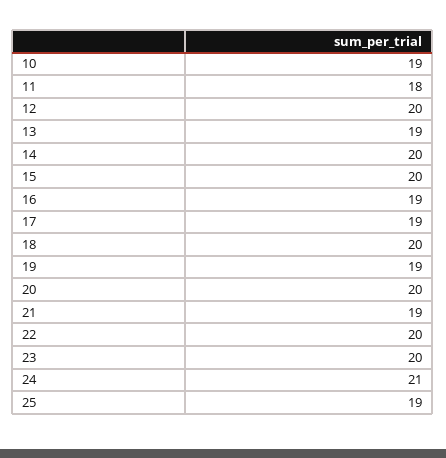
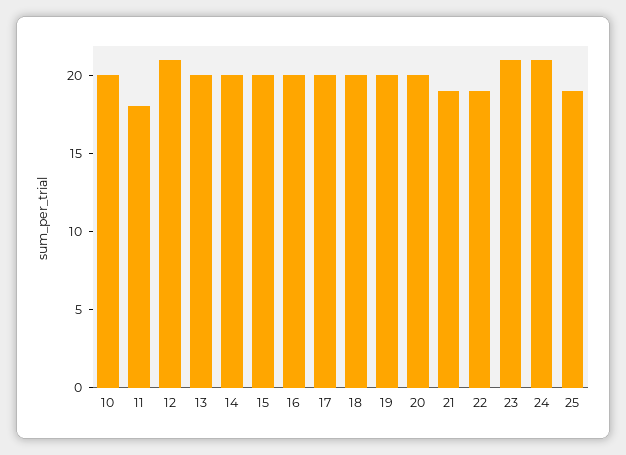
  {
-   "10": 19,
+   "10": 20,
    "11": 18,
-   "12": 20,
+   "12": 21,
-   "13": 19,
+   "13": 20,
    "14": 20,
    "15": 20,
-   "16": 19,
+   "16": 20,
-   "17": 19,
+   "17": 20,
    "18": 20,
-   "19": 19,
+   "19": 20,
    "20": 20,
    "21": 19,
-   "22": 20,
+   "22": 19,
-   "23": 20,
+   "23": 21,
    "24": 21,
    "25": 19
  }

